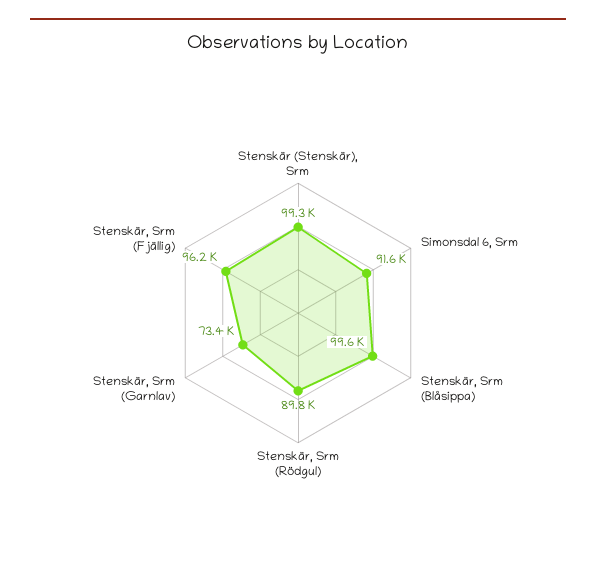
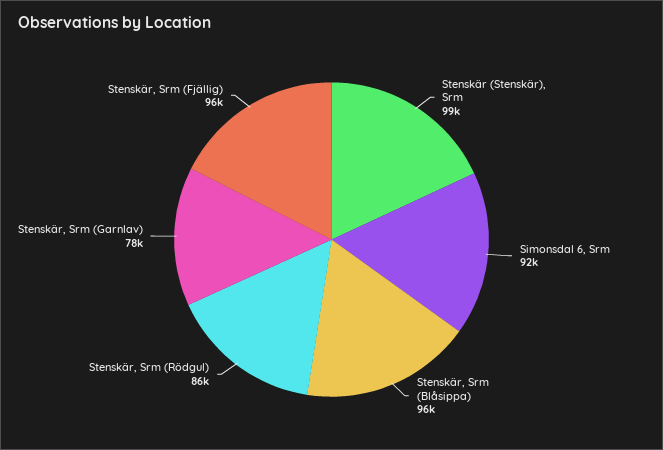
  {
    "Stenskär (Stenskär), Srm": 99300,
    "Simonsdal 6, Srm": 91600,
-   "Stenskär, Srm (Blåsippa)": 99600,
+   "Stenskär, Srm (Blåsippa)": 96000,
-   "Stenskär, Srm (Rödgul)": 89800,
+   "Stenskär, Srm (Rödgul)": 86000,
-   "Stenskär, Srm (Garnlav)": 73400,
+   "Stenskär, Srm (Garnlav)": 78000,
    "Stenskär, Srm (Fjällig)": 96200
  }

